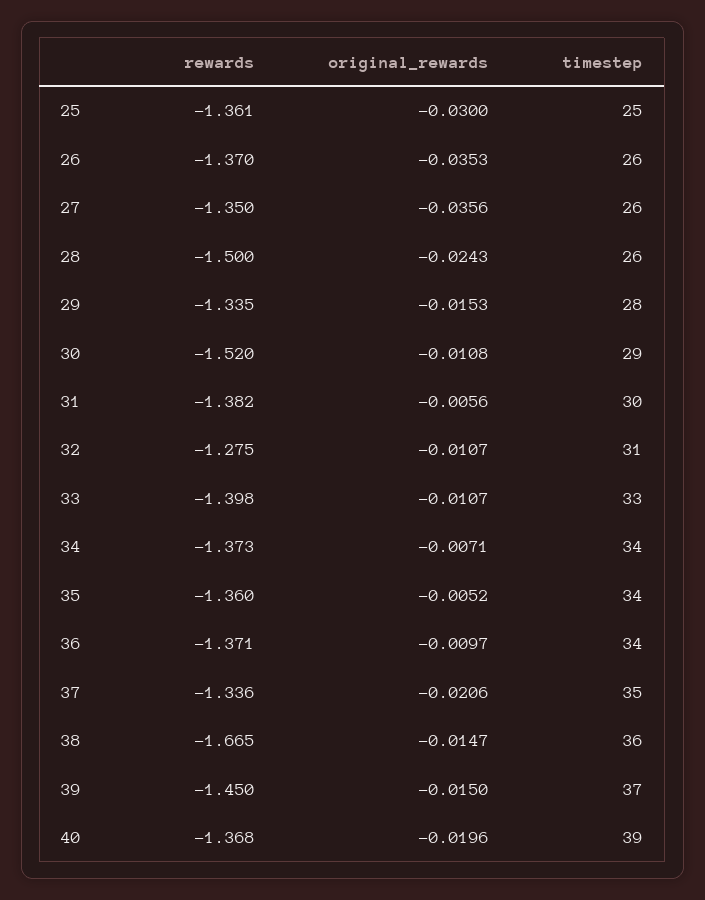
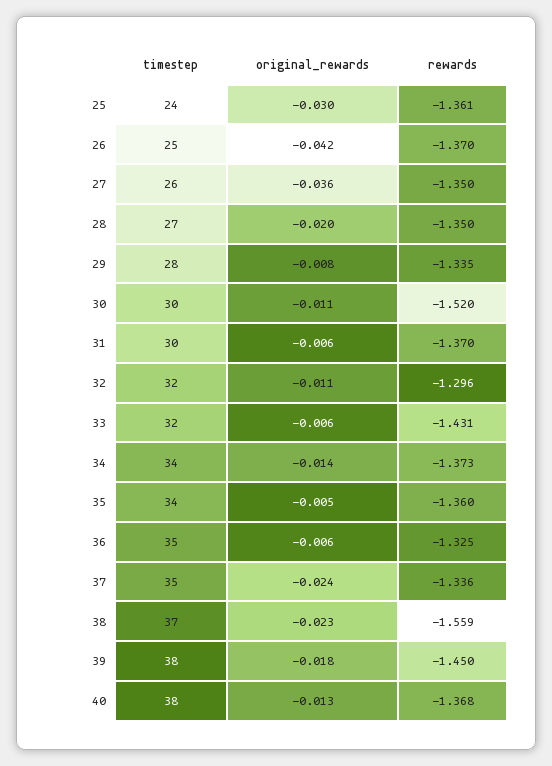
  {
    "rewards": {
      "25": -1.361,
      "26": -1.37,
      "27": -1.35,
-     "28": -1.5,
+     "28": -1.35,
      "29": -1.335,
      "30": -1.52,
-     "31": -1.382,
+     "31": -1.37,
-     "32": -1.275,
+     "32": -1.296,
-     "33": -1.398,
+     "33": -1.431,
      "34": -1.373,
      "35": -1.36,
-     "36": -1.371,
+     "36": -1.325,
      "37": -1.336,
-     "38": -1.665,
+     "38": -1.559,
      "39": -1.45,
      "40": -1.368
    },
    "original_rewards": {
      "25": -0.03,
-     "26": -0.0353,
+     "26": -0.042,
      "27": -0.0356,
-     "28": -0.0243,
+     "28": -0.02,
-     "29": -0.0153,
+     "29": -0.008,
      "30": -0.0108,
      "31": -0.0056,
      "32": -0.0107,
-     "33": -0.0107,
+     "33": -0.006,
-     "34": -0.0071,
+     "34": -0.014,
      "35": -0.0052,
-     "36": -0.0097,
+     "36": -0.006,
-     "37": -0.0206,
+     "37": -0.024,
-     "38": -0.0147,
+     "38": -0.023,
-     "39": -0.015,
+     "39": -0.018,
-     "40": -0.0196
+     "40": -0.013
    },
    "timestep": {
-     "25": 25,
+     "25": 24,
-     "26": 26,
+     "26": 25,
      "27": 26,
-     "28": 26,
+     "28": 27,
      "29": 28,
-     "30": 29,
+     "30": 30,
      "31": 30,
-     "32": 31,
+     "32": 32,
-     "33": 33,
+     "33": 32,
      "34": 34,
      "35": 34,
-     "36": 34,
+     "36": 35,
      "37": 35,
-     "38": 36,
+     "38": 37,
-     "39": 37,
+     "39": 38,
-     "40": 39
+     "40": 38
    }
  }

